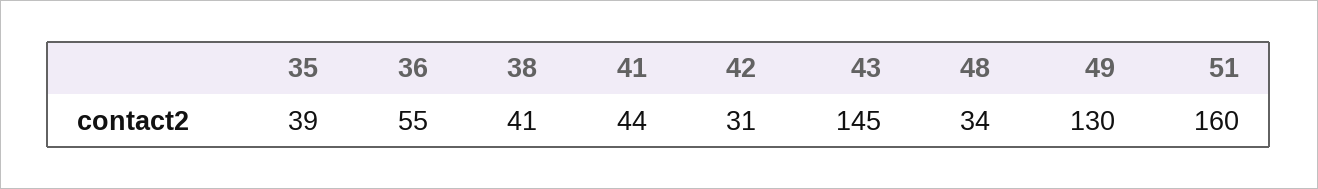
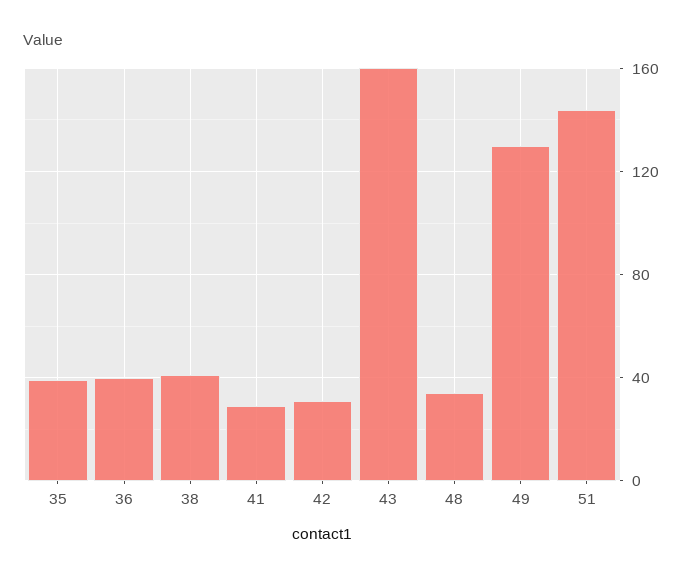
  {
    "35": 39,
-   "36": 55,
+   "36": 40,
    "38": 41,
-   "41": 44,
+   "41": 30,
    "42": 31,
-   "43": 145,
+   "43": 160,
    "48": 34,
    "49": 130,
-   "51": 160
+   "51": 145
  }

